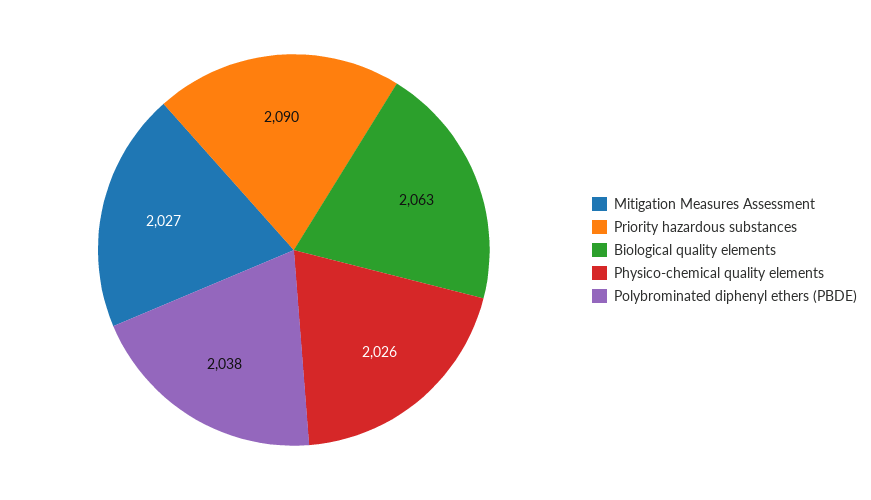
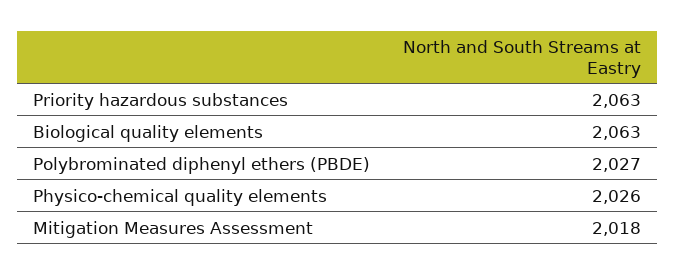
  {
-   "Mitigation Measures Assessment": 2027,
+   "Mitigation Measures Assessment": 2018,
-   "Priority hazardous substances": 2090,
+   "Priority hazardous substances": 2063,
    "Biological quality elements": 2063,
    "Physico-chemical quality elements": 2026,
-   "Polybrominated diphenyl ethers (PBDE)": 2038
+   "Polybrominated diphenyl ethers (PBDE)": 2027
  }

